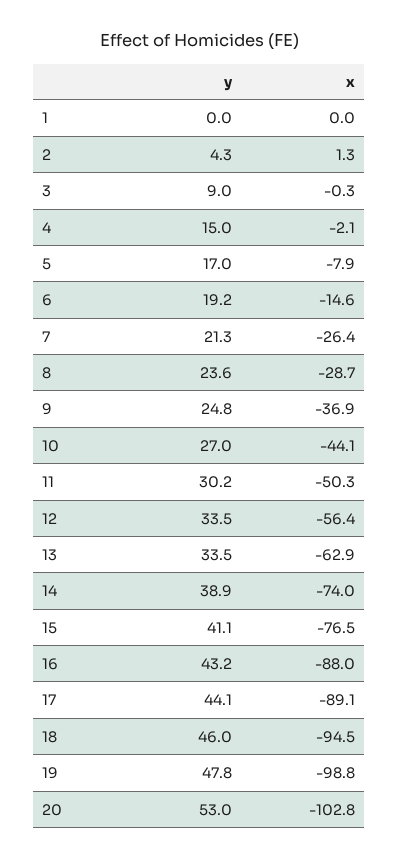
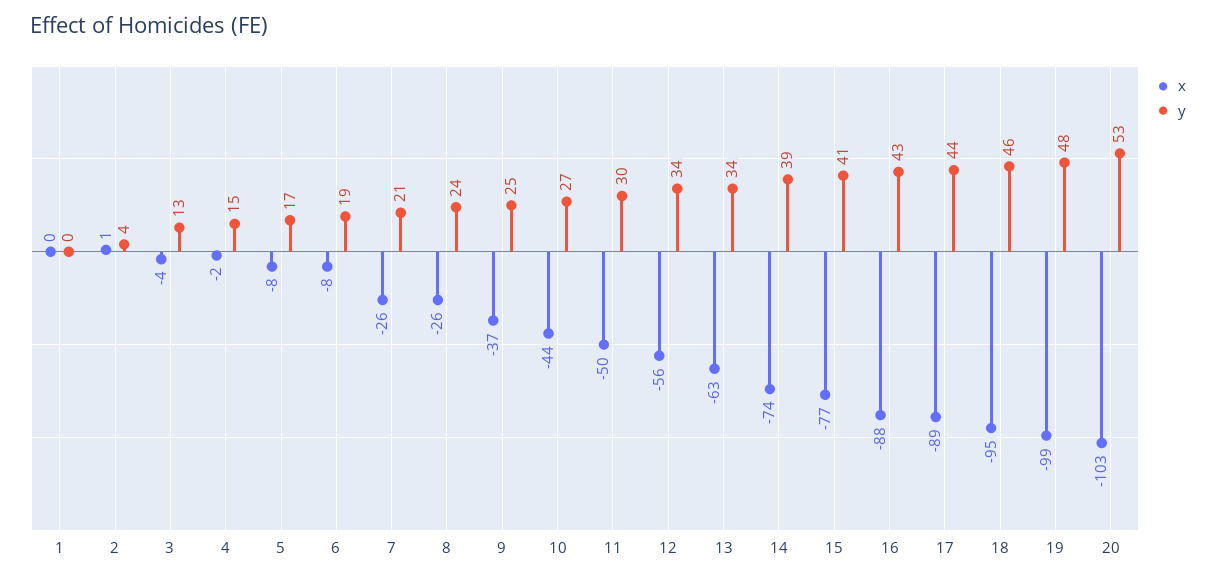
  {
    "y": {
      "1": 0,
      "2": 4.3,
-     "3": 9,
+     "3": 13,
      "4": 15,
      "5": 17,
      "6": 19.2,
      "7": 21.3,
      "8": 23.6,
      "9": 24.8,
      "10": 27,
      "11": 30.2,
      "12": 33.5,
      "13": 33.5,
      "14": 38.9,
      "15": 41.1,
      "16": 43.2,
      "17": 44.1,
      "18": 46,
      "19": 47.8,
      "20": 53
    },
    "x": {
      "1": 0,
      "2": 1.3,
-     "3": -0.3,
+     "3": -4,
      "4": -2.1,
      "5": -7.9,
-     "6": -14.6,
+     "6": -8,
      "7": -26.4,
-     "8": -28.7,
+     "8": -26,
      "9": -36.9,
      "10": -44.1,
      "11": -50.3,
      "12": -56.4,
      "13": -62.9,
      "14": -74,
      "15": -76.5,
      "16": -88,
      "17": -89.1,
      "18": -94.5,
      "19": -98.8,
      "20": -102.8
    }
  }

